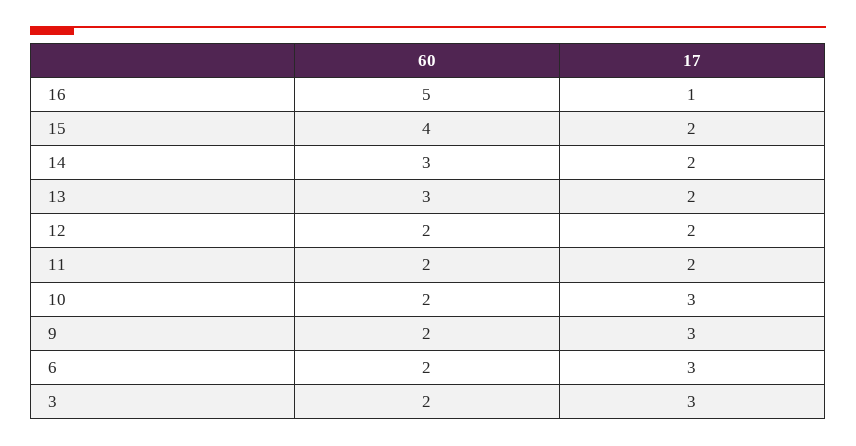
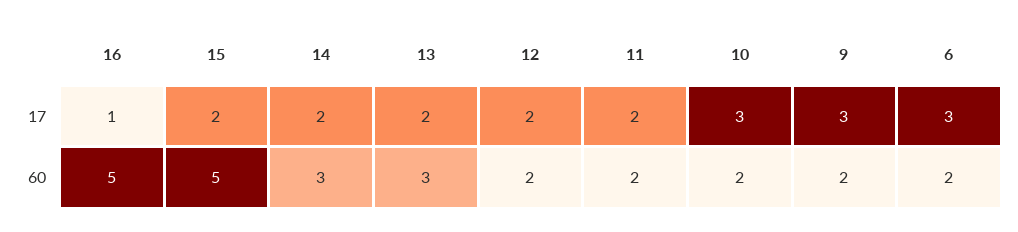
  {
    "60": {
      "16": 5,
-     "15": 4,
+     "15": 5,
      "14": 3,
      "13": 3,
      "12": 2,
      "11": 2,
      "10": 2,
      "9": 2,
-     "6": 2,
+     "6": 2
-     "3": 2
    },
    "17": {
      "16": 1,
      "15": 2,
      "14": 2,
      "13": 2,
      "12": 2,
      "11": 2,
      "10": 3,
      "9": 3,
-     "6": 3,
+     "6": 3
-     "3": 3
    }
  }

